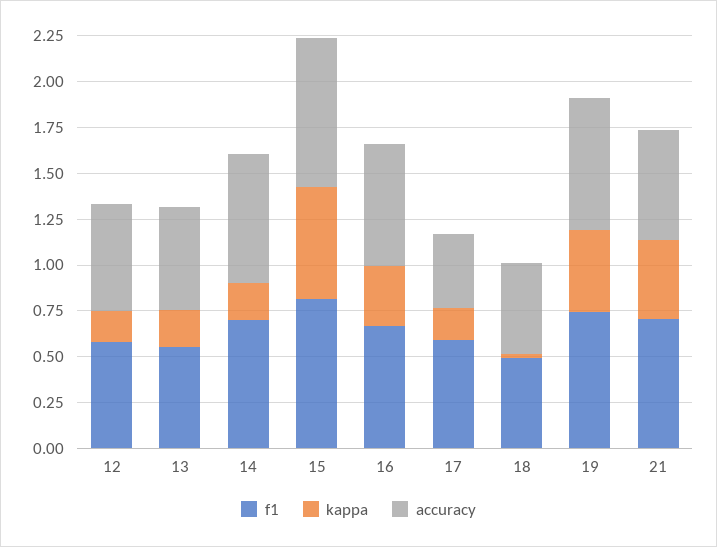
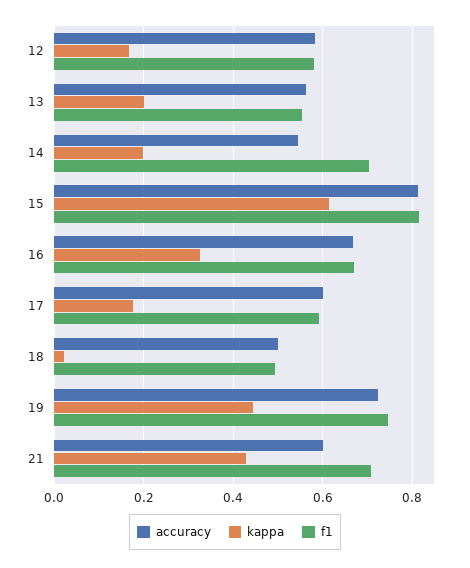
  {
    "f1": {
      "12": 0.58,
      "13": 0.56,
      "14": 0.7,
      "15": 0.82,
      "16": 0.66,
      "17": 0.6,
      "18": 0.5,
      "19": 0.74,
      "21": 0.7
    },
    "kappa": {
      "12": 0.16,
      "13": 0.2,
      "14": 0.2,
      "15": 0.62,
      "16": 0.32,
      "17": 0.18,
      "18": 0.02,
      "19": 0.44,
      "21": 0.42
    },
    "accuracy": {
      "12": 0.58,
      "13": 0.56,
-     "14": 0.7,
+     "14": 0.54,
      "15": 0.82,
      "16": 0.66,
-     "17": 0.4,
+     "17": 0.6,
      "18": 0.5,
      "19": 0.72,
      "21": 0.6
    }
  }

